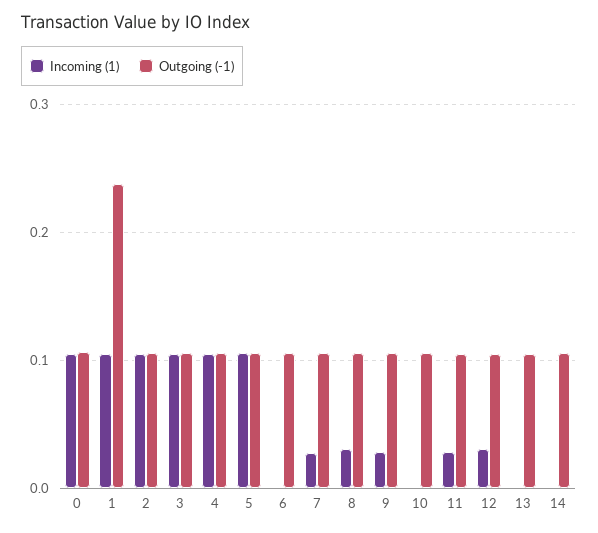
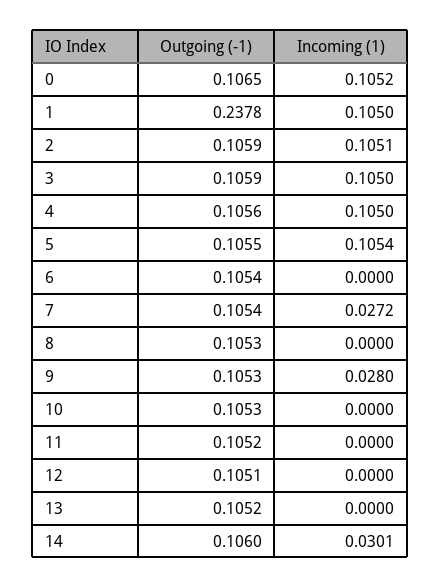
  {
    "Incoming (1)": {
      "0": 0.1052,
      "1": 0.105,
      "2": 0.1051,
      "3": 0.105,
      "4": 0.105,
      "5": 0.1054,
      "6": 0,
      "7": 0.0272,
-     "8": 0.03,
+     "8": 0,
      "9": 0.028,
      "10": 0,
-     "11": 0.03,
+     "11": 0,
-     "12": 0.03,
+     "12": 0,
      "13": 0,
-     "14": 0
+     "14": 0.0301
    },
    "Outgoing (-1)": {
      "0": 0.1065,
      "1": 0.2378,
      "2": 0.1059,
      "3": 0.1059,
      "4": 0.1056,
      "5": 0.1055,
      "6": 0.1054,
      "7": 0.1054,
      "8": 0.1053,
      "9": 0.1053,
      "10": 0.1053,
      "11": 0.1052,
      "12": 0.1051,
      "13": 0.1052,
      "14": 0.106
    }
  }

